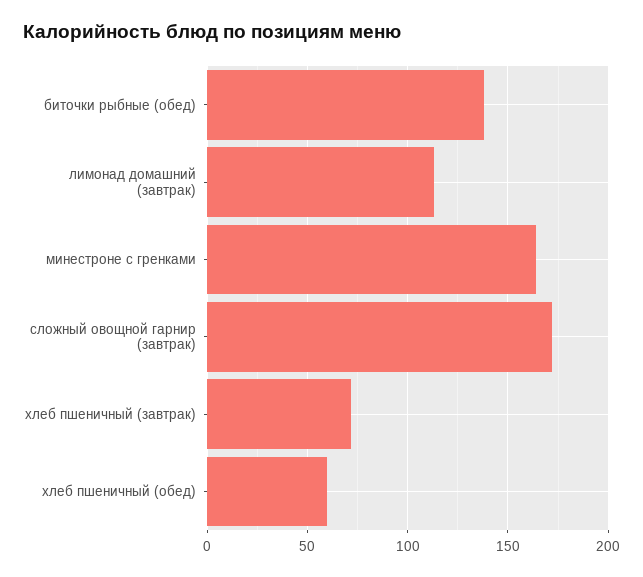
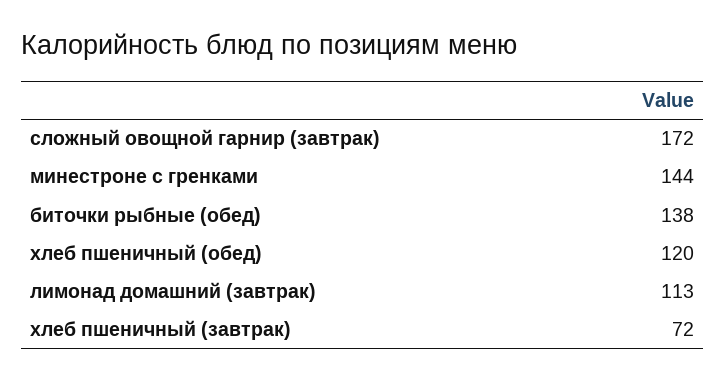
  {
    "биточки рыбные (обед)": 138,
    "лимонад домашний (завтрак)": 113,
-   "минестроне с гренками": 165,
+   "минестроне с гренками": 144,
    "сложный овощной гарнир (завтрак)": 172,
    "хлеб пшеничный (завтрак)": 72,
-   "хлеб пшеничный (обед)": 60
+   "хлеб пшеничный (обед)": 120
  }

